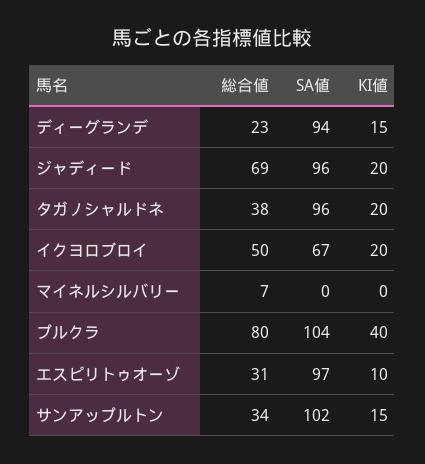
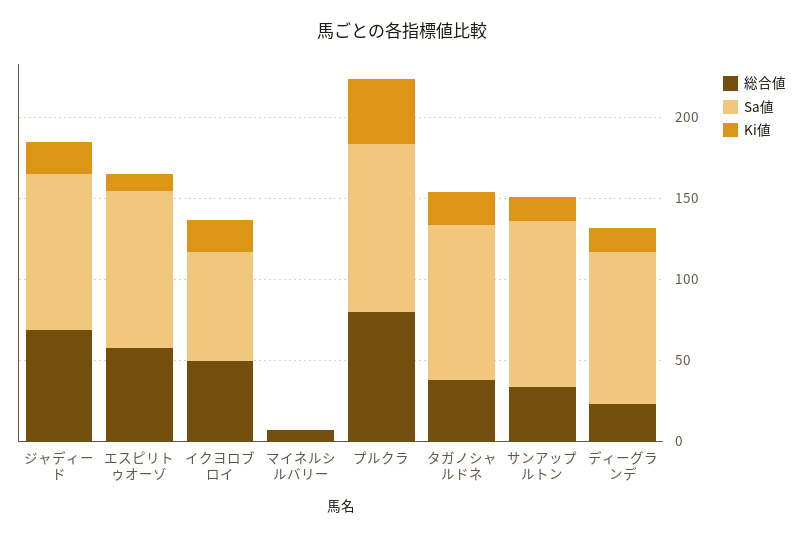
  {
    "総合値": {
      "ディーグランデ": 23,
      "ジャディード": 69,
      "タガノシャルドネ": 38,
      "イクヨロブロイ": 50,
      "マイネルシルバリー": 7,
      "プルクラ": 80,
-     "エスピリトゥオーゾ": 31,
+     "エスピリトゥオーゾ": 60,
      "サンアップルトン": 34
    },
    "SA値": {
      "ディーグランデ": 94,
      "ジャディード": 96,
      "タガノシャルドネ": 96,
      "イクヨロブロイ": 67,
      "マイネルシルバリー": 0,
      "プルクラ": 104,
      "エスピリトゥオーゾ": 97,
      "サンアップルトン": 102
    },
    "KI値": {
      "ディーグランデ": 15,
      "ジャディード": 20,
      "タガノシャルドネ": 20,
      "イクヨロブロイ": 20,
      "マイネルシルバリー": 0,
      "プルクラ": 40,
      "エスピリトゥオーゾ": 10,
      "サンアップルトン": 15
    }
  }

